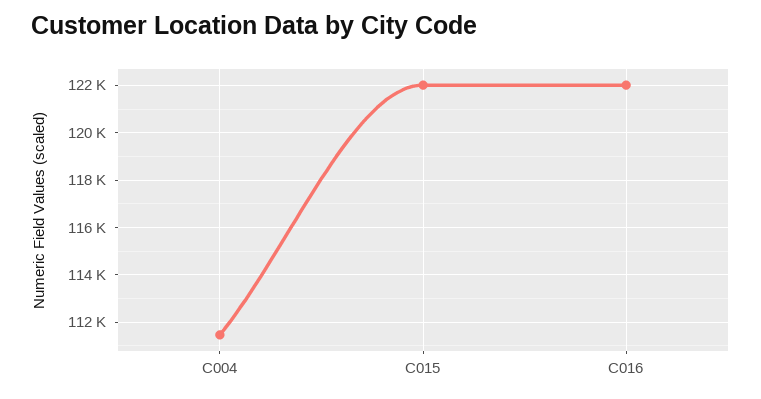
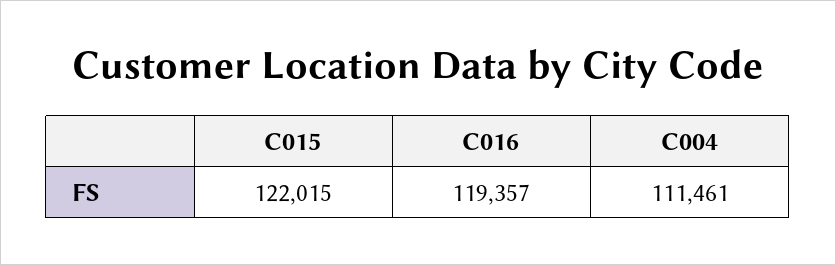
  {
    "C004": 111461,
    "C015": 122015,
-   "C016": 122000
+   "C016": 119357
  }

